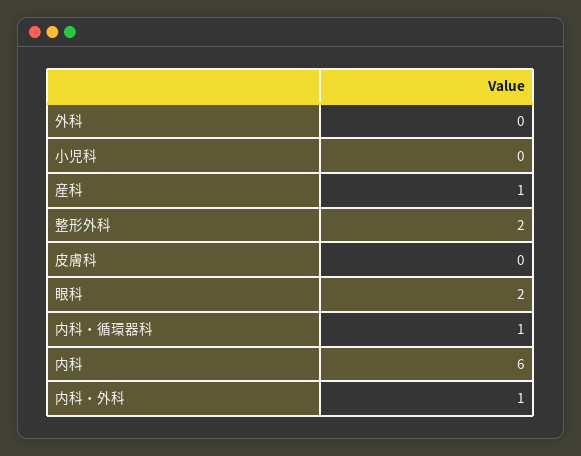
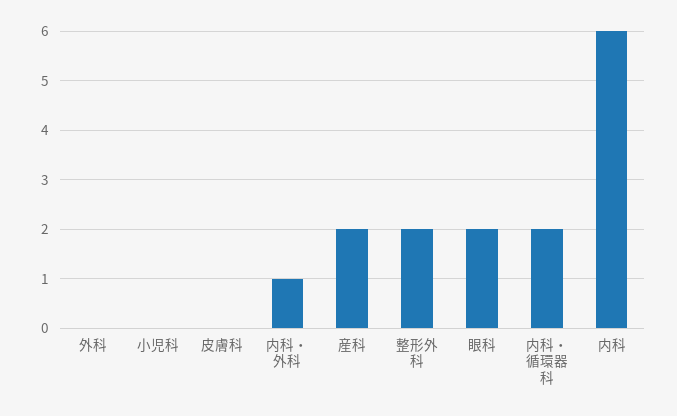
  {
    "外科": 0,
    "小児科": 0,
-   "産科": 1,
+   "産科": 2,
    "整形外科": 2,
    "皮膚科": 0,
    "眼科": 2,
-   "内科・循環器科": 1,
+   "内科・循環器科": 2,
    "内科": 6,
    "内科・外科": 1
  }

